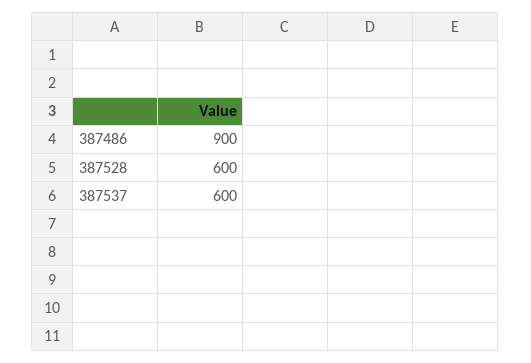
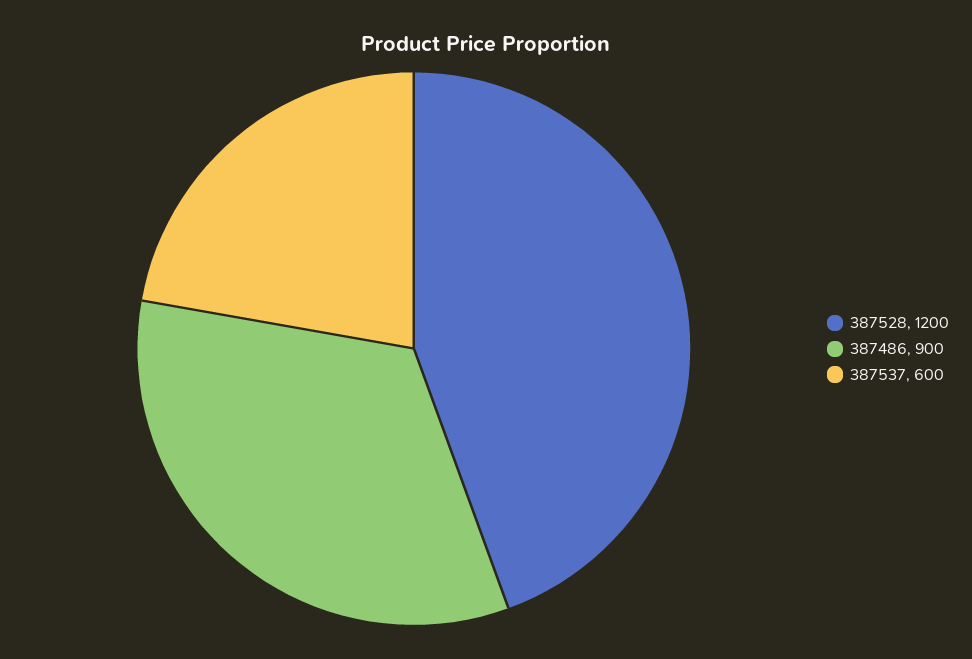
  {
    "387486": 900,
-   "387528": 600,
+   "387528": 1200,
    "387537": 600
  }

